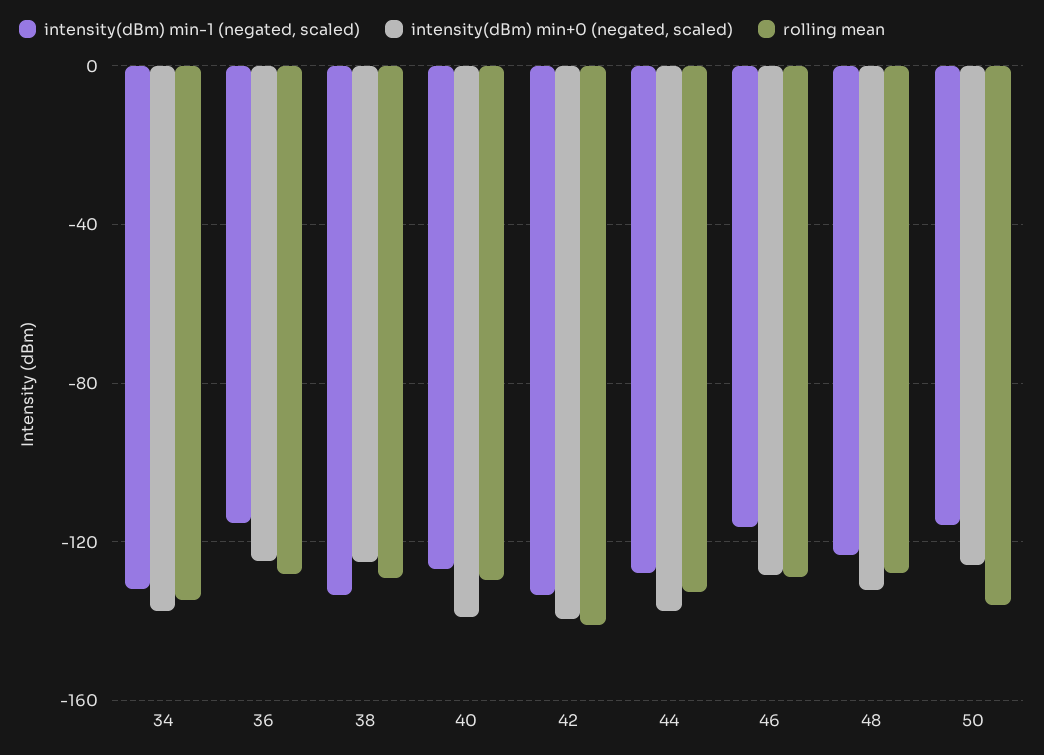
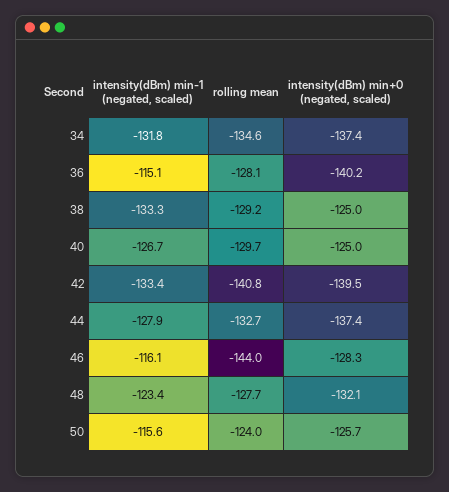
  {
    "intensity(dBm) min-1 (negated, scaled)": {
      "34": -131.8,
      "36": -115.1,
      "38": -133.3,
      "40": -126.7,
      "42": -133.4,
      "44": -127.9,
      "46": -116.1,
      "48": -123.4,
      "50": -115.6
    },
    "intensity(dBm) min+0 (negated, scaled)": {
      "34": -137.4,
-     "36": -125,
+     "36": -140.2,
      "38": -125,
-     "40": -140,
+     "40": -125,
      "42": -139.5,
      "44": -137.4,
      "46": -128.3,
      "48": -132.1,
      "50": -125.7
    },
    "rolling mean": {
      "34": -134.6,
      "36": -128.1,
      "38": -129.2,
      "40": -129.7,
      "42": -140.8,
      "44": -132.7,
-     "46": -130,
+     "46": -144,
      "48": -127.7,
-     "50": -135
+     "50": -124
    }
  }

